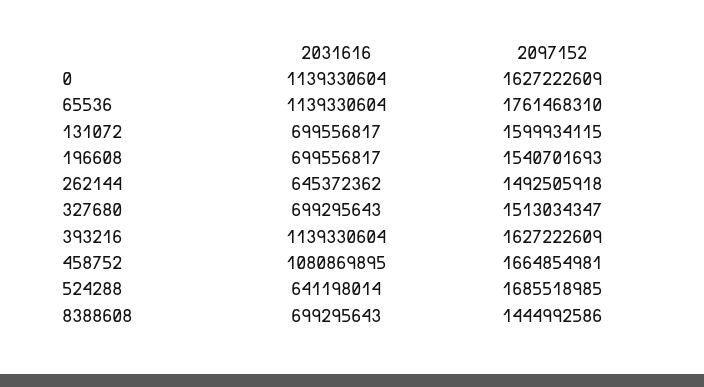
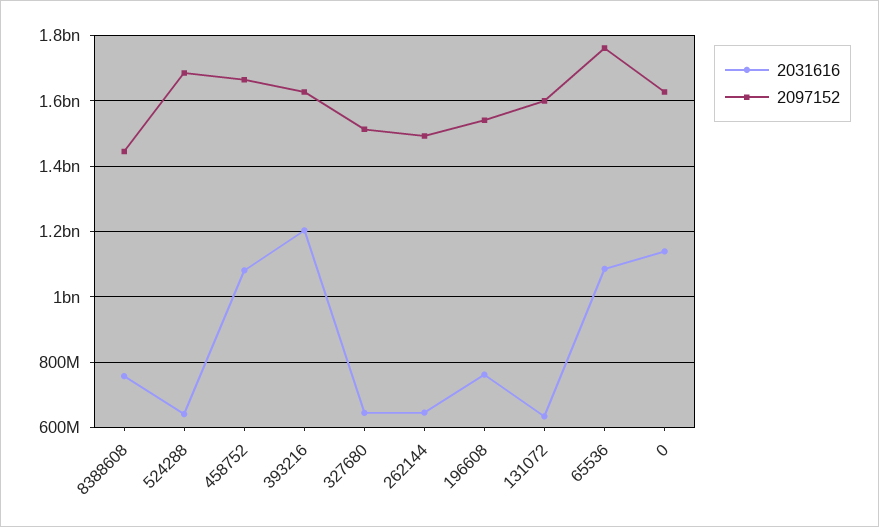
  {
    "2031616": {
      "0": 1139330604,
-     "65536": 1139330604,
+     "65536": 1080000000,
-     "131072": 699556817,
+     "131072": 640000000,
-     "196608": 699556817,
+     "196608": 760000000,
      "262144": 645372362,
-     "327680": 699295643,
+     "327680": 640000000,
-     "393216": 1139330604,
+     "393216": 1200000000,
      "458752": 1080869895,
      "524288": 641198014,
-     "8388608": 699295643
+     "8388608": 760000000
    },
    "2097152": {
      "0": 1627222609,
      "65536": 1761468310,
      "131072": 1599934115,
      "196608": 1540701693,
      "262144": 1492505918,
      "327680": 1513034347,
      "393216": 1627222609,
      "458752": 1664854981,
      "524288": 1685518985,
      "8388608": 1444992586
    }
  }

